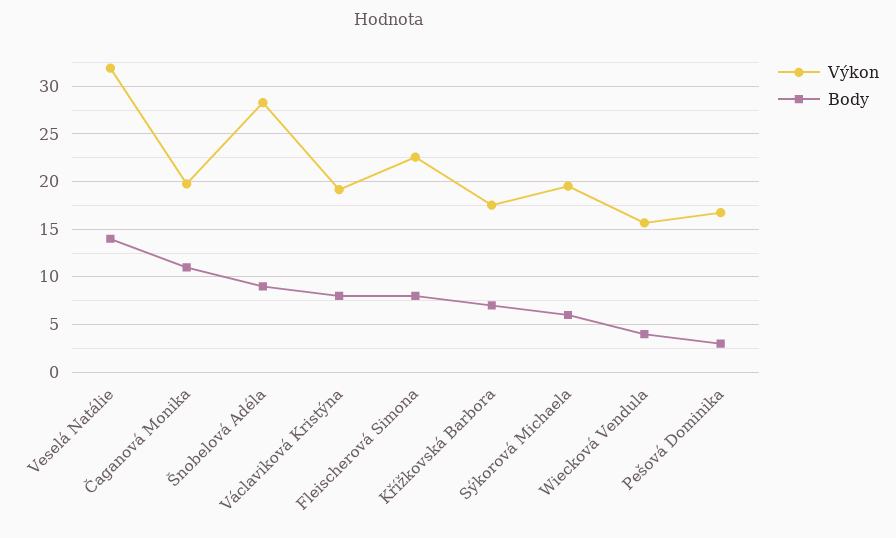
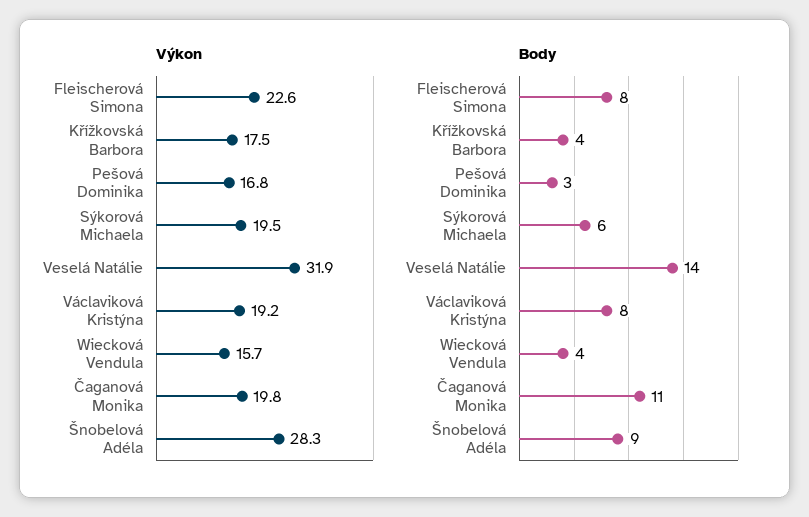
  {
    "Výkon": {
      "Veselá Natálie": 31.9,
      "Čaganová Monika": 19.8,
      "Šnobelová Adéla": 28.3,
      "Václaviková Kristýna": 19.2,
      "Fleischerová Simona": 22.6,
      "Křížkovská Barbora": 17.5,
      "Sýkorová Michaela": 19.5,
      "Wiecková Vendula": 15.7,
      "Pešová Dominika": 16.8
    },
    "Body": {
      "Veselá Natálie": 14,
      "Čaganová Monika": 11,
      "Šnobelová Adéla": 9,
      "Václaviková Kristýna": 8,
      "Fleischerová Simona": 8,
-     "Křížkovská Barbora": 7,
+     "Křížkovská Barbora": 4,
      "Sýkorová Michaela": 6,
      "Wiecková Vendula": 4,
      "Pešová Dominika": 3
    }
  }

